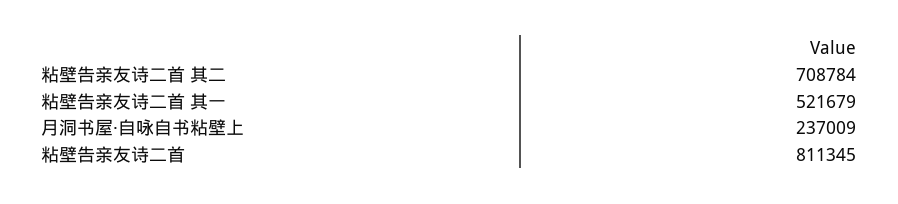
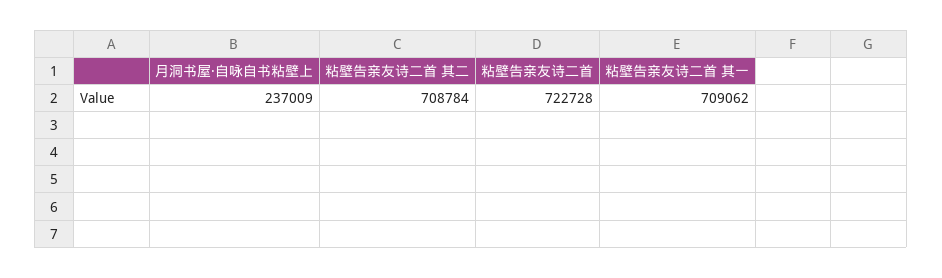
  {
    "粘壁告亲友诗二首 其二": 708784,
-   "粘壁告亲友诗二首 其一": 521679,
+   "粘壁告亲友诗二首 其一": 709062,
    "月洞书屋·自咏自书粘壁上": 237009,
-   "粘壁告亲友诗二首": 811345
+   "粘壁告亲友诗二首": 722728
  }

